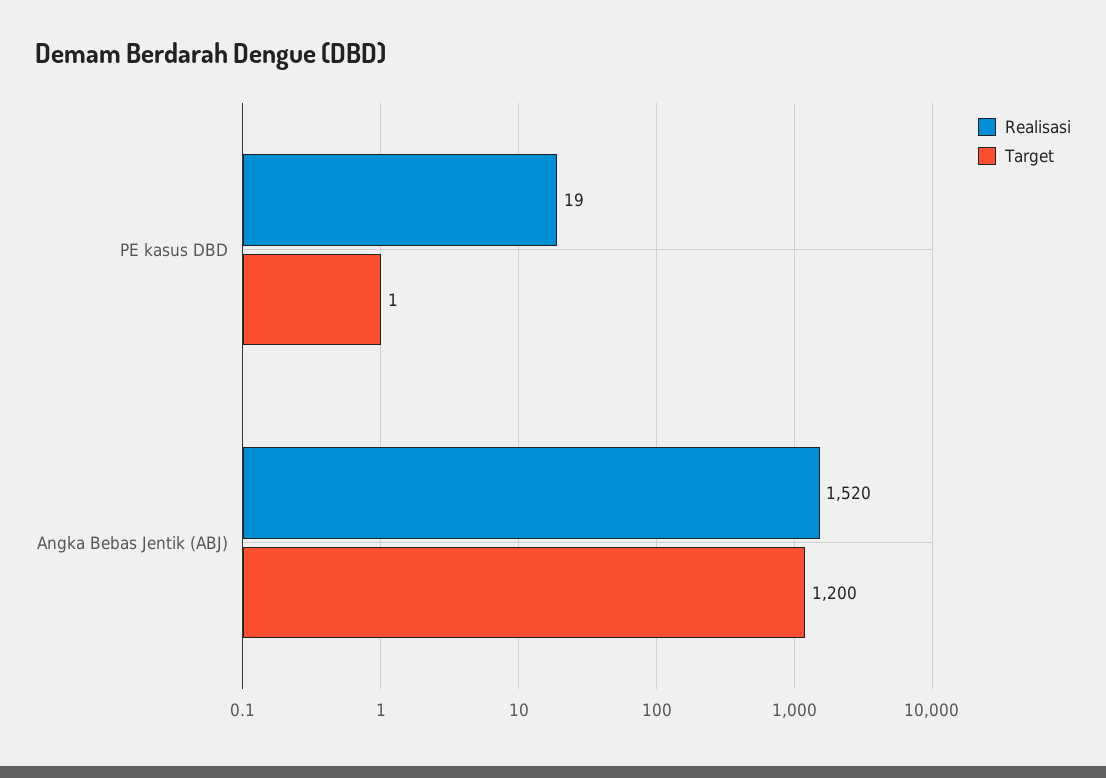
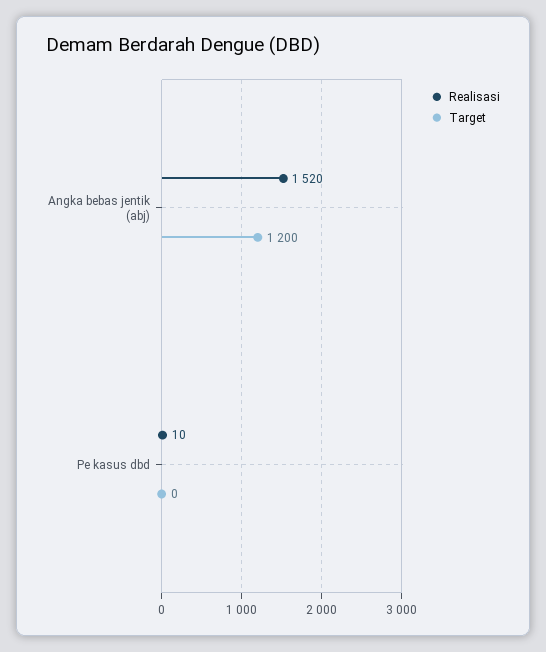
  {
    "Realisasi": {
-     "PE kasus DBD": 19,
+     "PE kasus DBD": 10,
      "Angka Bebas Jentik (ABJ)": 1520
    },
    "Target": {
-     "PE kasus DBD": 1,
+     "PE kasus DBD": 0,
      "Angka Bebas Jentik (ABJ)": 1200
    }
  }

